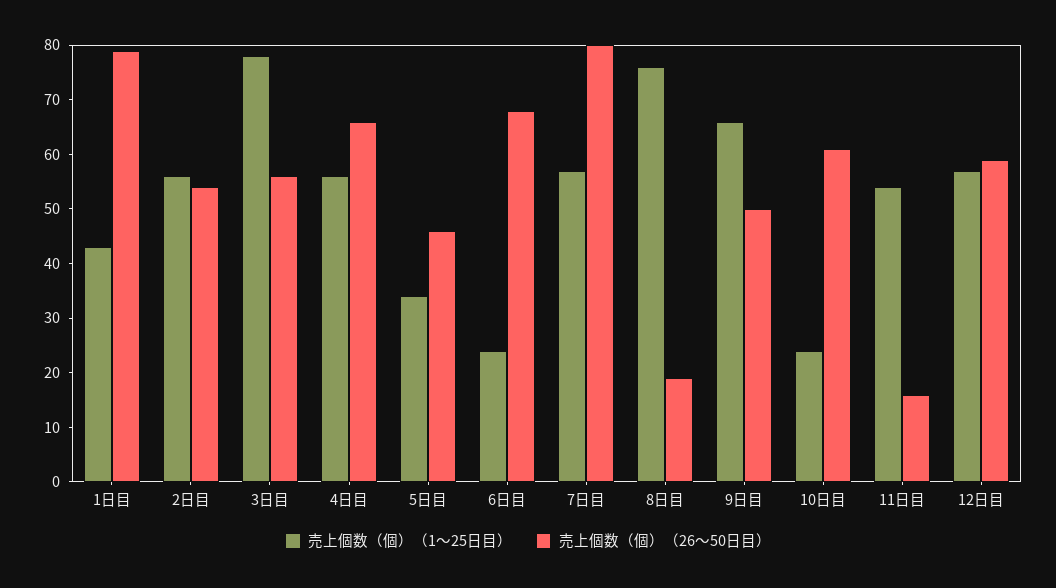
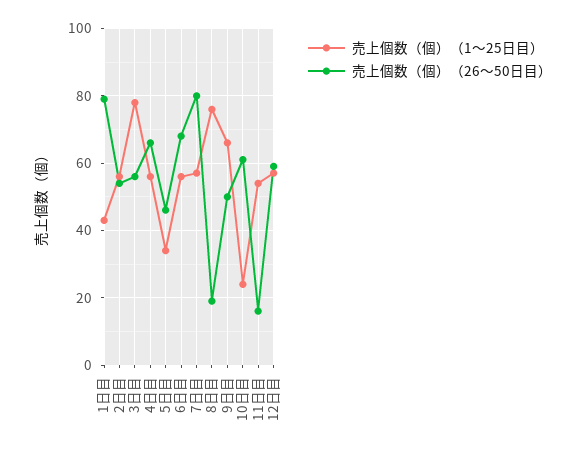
  {
    "売上個数（個）（1〜25日目）": {
      "1日目": 45,
      "2日目": 55,
      "3日目": 80,
      "4日目": 55,
      "5日目": 35,
-     "6日目": 25,
+     "6日目": 55,
      "7日目": 55,
      "8日目": 75,
      "9日目": 65,
      "10日目": 25,
      "11日目": 55,
      "12日目": 55
    },
    "売上個数（個）（26〜50日目）": {
      "1日目": 80,
      "2日目": 55,
      "3日目": 55,
      "4日目": 65,
      "5日目": 45,
      "6日目": 70,
      "7日目": 80,
      "8日目": 20,
      "9日目": 50,
      "10日目": 60,
      "11日目": 15,
      "12日目": 60
    }
  }

